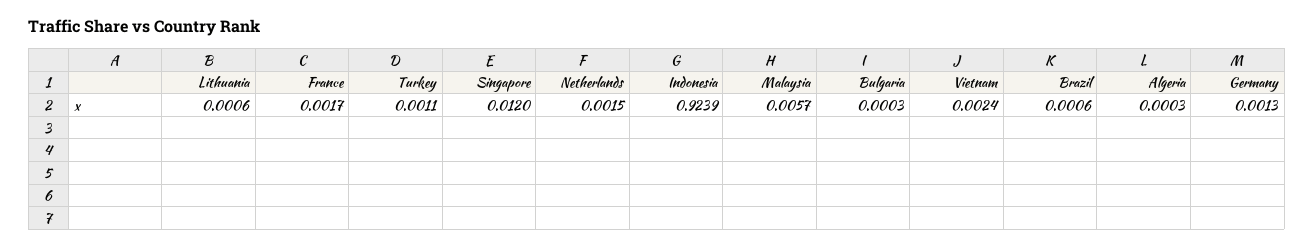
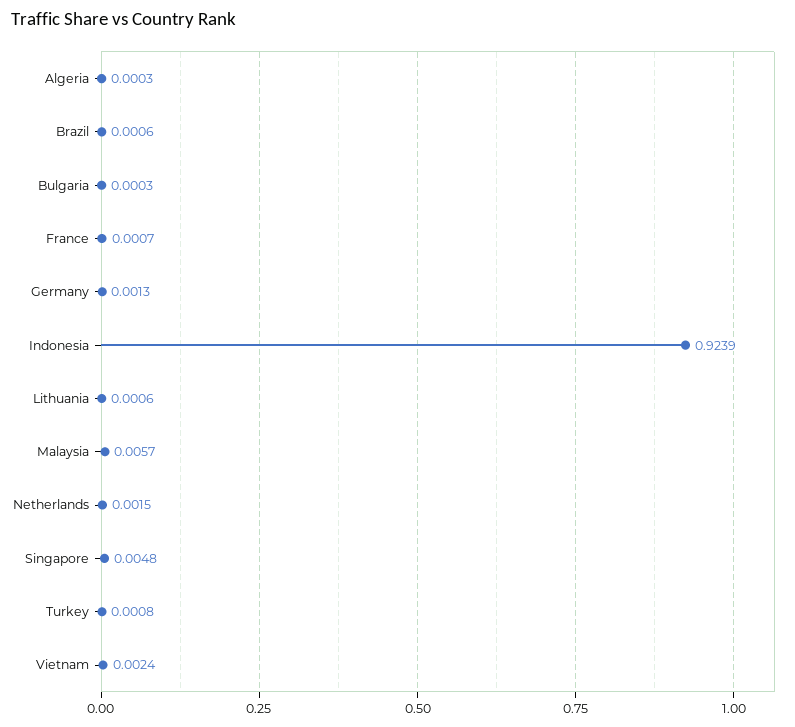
  {
    "Lithuania": 0.0006,
-   "France": 0.0017,
+   "France": 0.0007,
-   "Turkey": 0.0011,
+   "Turkey": 0.0008,
-   "Singapore": 0.012,
+   "Singapore": 0.0048,
    "Netherlands": 0.0015,
    "Indonesia": 0.9239,
    "Malaysia": 0.0057,
    "Bulgaria": 0.0003,
    "Vietnam": 0.0024,
    "Brazil": 0.0006,
    "Algeria": 0.0003,
    "Germany": 0.0013
  }

